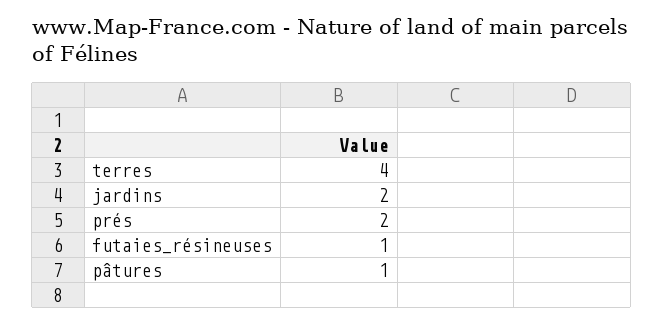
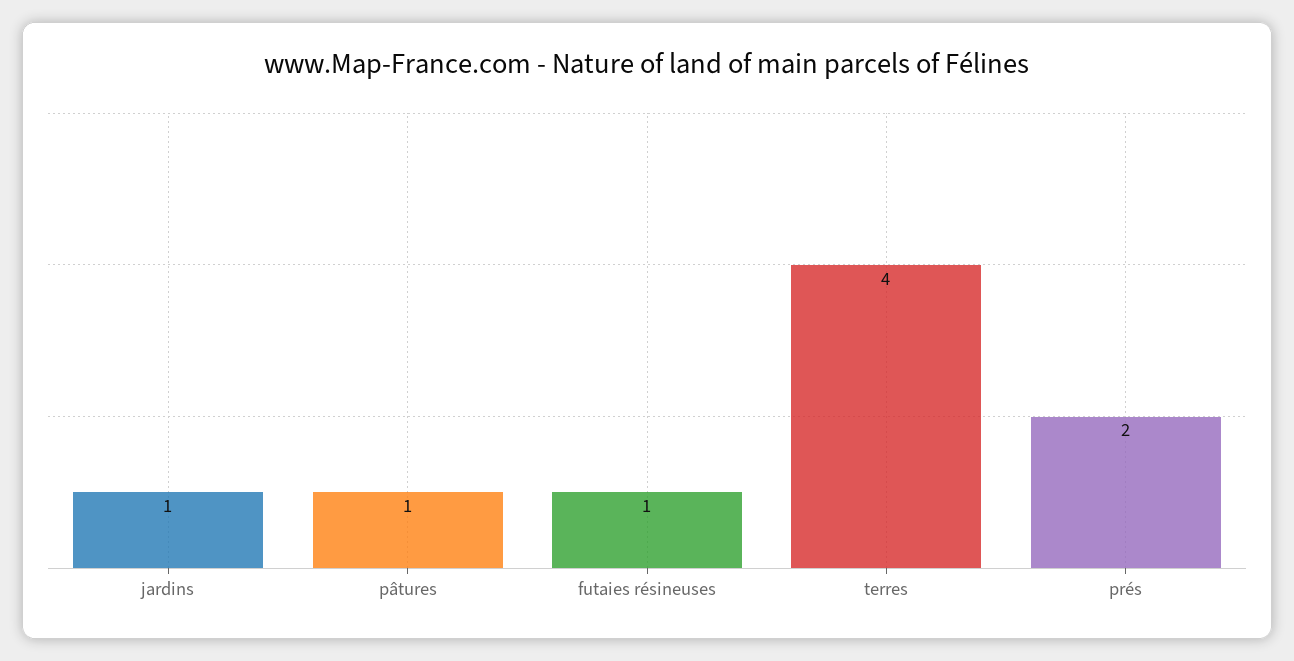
  {
    "terres": 4,
-   "jardins": 2,
+   "jardins": 1,
    "prés": 2,
    "futaies_résineuses": 1,
    "pâtures": 1
  }

